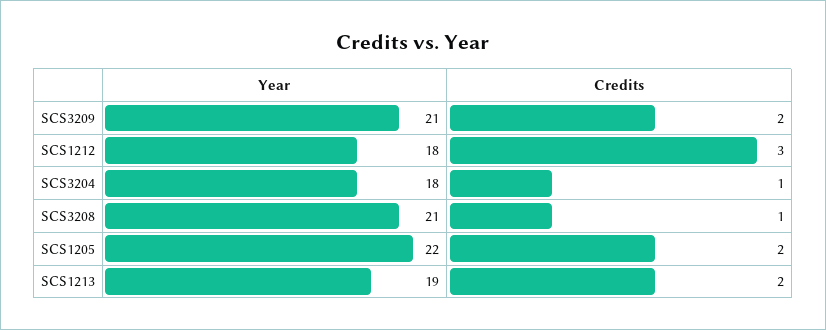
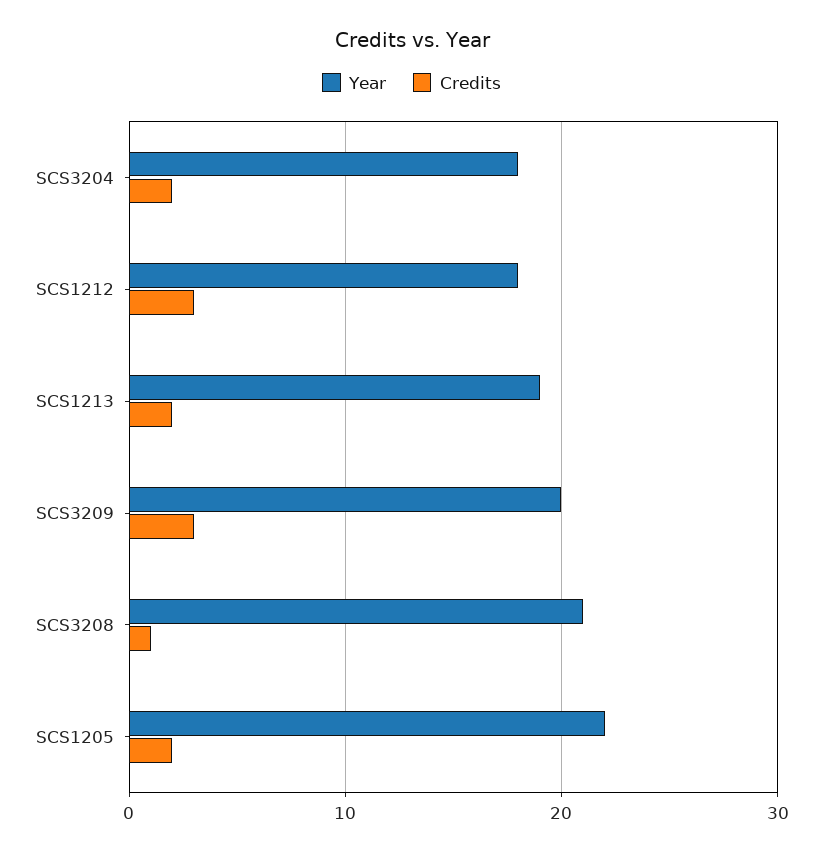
  {
    "Year": {
-     "SCS3209": 21,
+     "SCS3209": 20,
      "SCS1212": 18,
      "SCS3204": 18,
      "SCS3208": 21,
      "SCS1205": 22,
      "SCS1213": 19
    },
    "Credits": {
-     "SCS3209": 2,
+     "SCS3209": 3,
      "SCS1212": 3,
-     "SCS3204": 1,
+     "SCS3204": 2,
      "SCS3208": 1,
      "SCS1205": 2,
      "SCS1213": 2
    }
  }

